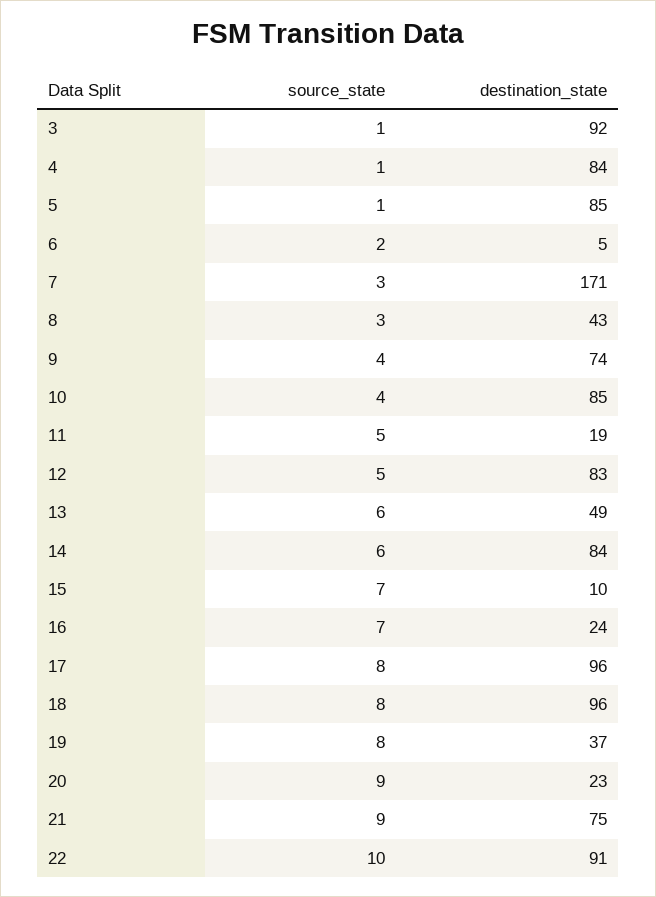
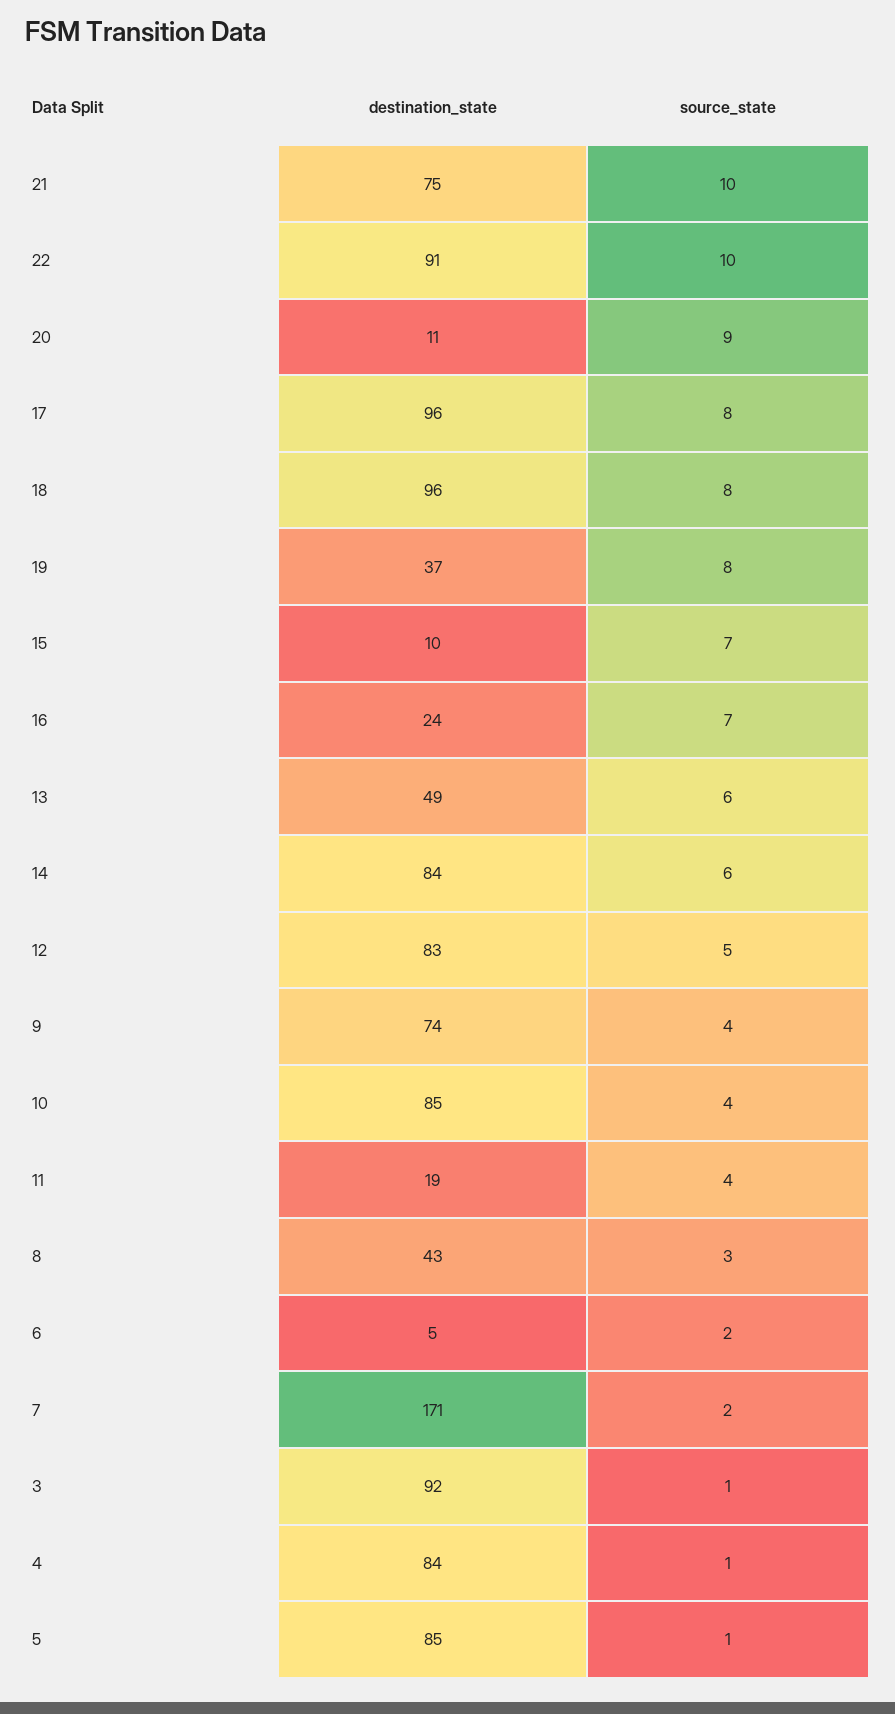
  {
    "source_state": {
      "3": 1,
      "4": 1,
      "5": 1,
      "6": 2,
-     "7": 3,
+     "7": 2,
      "8": 3,
      "9": 4,
      "10": 4,
-     "11": 5,
+     "11": 4,
      "12": 5,
      "13": 6,
      "14": 6,
      "15": 7,
      "16": 7,
      "17": 8,
      "18": 8,
      "19": 8,
      "20": 9,
-     "21": 9,
+     "21": 10,
      "22": 10
    },
    "destination_state": {
      "3": 92,
      "4": 84,
      "5": 85,
      "6": 5,
      "7": 171,
      "8": 43,
      "9": 74,
      "10": 85,
      "11": 19,
      "12": 83,
      "13": 49,
      "14": 84,
      "15": 10,
      "16": 24,
      "17": 96,
      "18": 96,
      "19": 37,
-     "20": 23,
+     "20": 11,
      "21": 75,
      "22": 91
    }
  }

